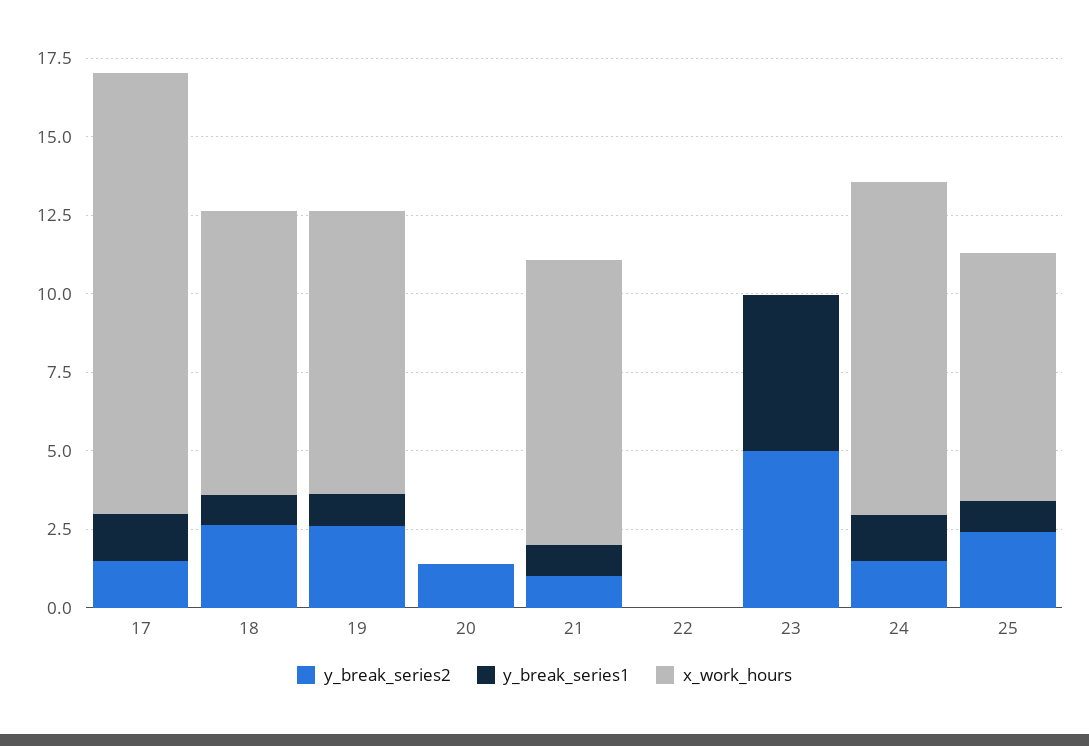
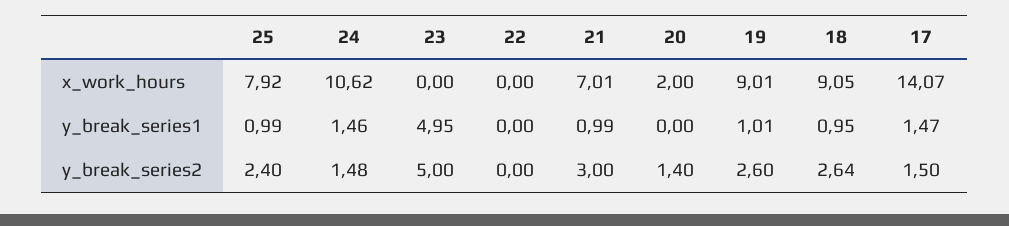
  {
    "y_break_series2": {
      "17": 1.5,
      "18": 2.64,
      "19": 2.6,
      "20": 1.4,
-     "21": 1,
+     "21": 3,
      "22": 0,
      "23": 5,
      "24": 1.48,
      "25": 2.4
    },
    "y_break_series1": {
      "17": 1.47,
      "18": 0.95,
      "19": 1.01,
      "20": 0,
      "21": 0.99,
      "22": 0,
      "23": 4.95,
      "24": 1.46,
      "25": 0.99
    },
    "x_work_hours": {
      "17": 14.07,
      "18": 9.05,
      "19": 9.01,
-     "20": 0,
+     "20": 2,
-     "21": 9,
+     "21": 7.01,
      "22": 0,
      "23": 0,
      "24": 10.62,
      "25": 7.92
    }
  }

